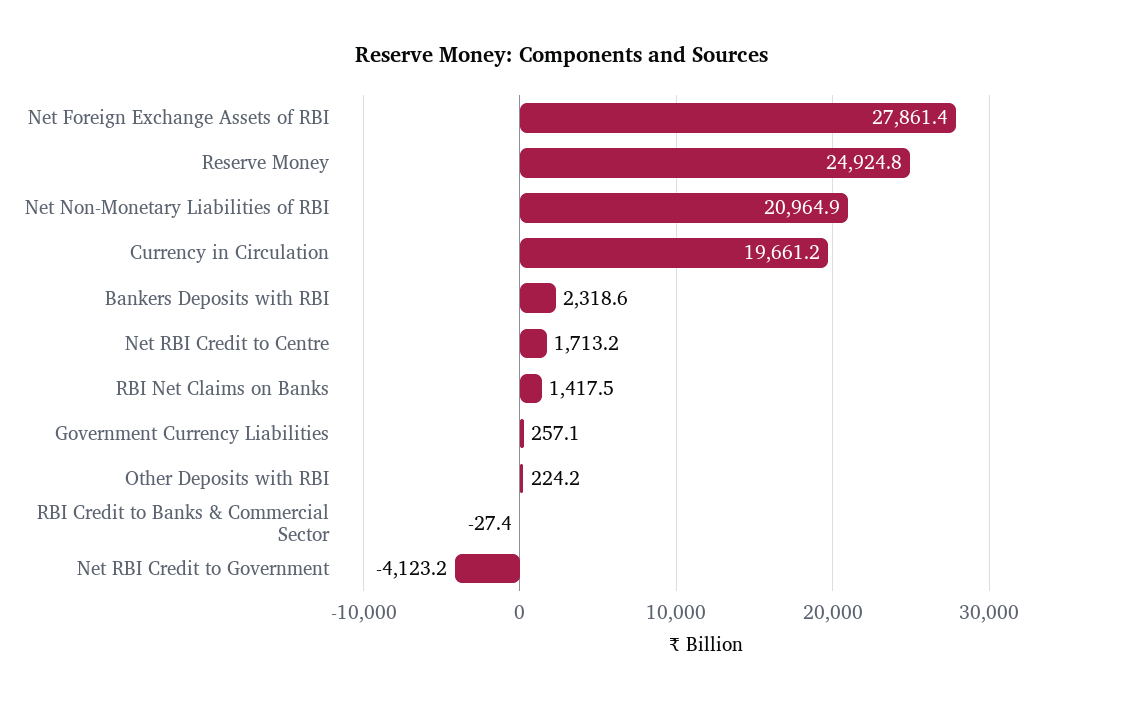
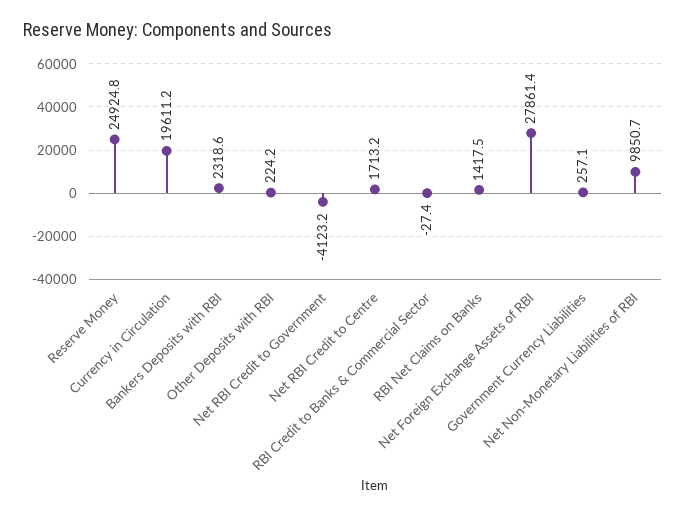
  {
    "Net Foreign Exchange Assets of RBI": 27861.4,
    "Reserve Money": 24924.8,
-   "Net Non-Monetary Liabilities of RBI": 20964.9,
+   "Net Non-Monetary Liabilities of RBI": 9850.7,
-   "Currency in Circulation": 19661.2,
+   "Currency in Circulation": 19611.2,
    "Bankers Deposits with RBI": 2318.6,
    "Net RBI Credit to Centre": 1713.2,
    "RBI Net Claims on Banks": 1417.5,
    "Government Currency Liabilities": 257.1,
    "Other Deposits with RBI": 224.2,
    "RBI Credit to Banks & Commercial Sector": -27.4,
    "Net RBI Credit to Government": -4123.2
  }

